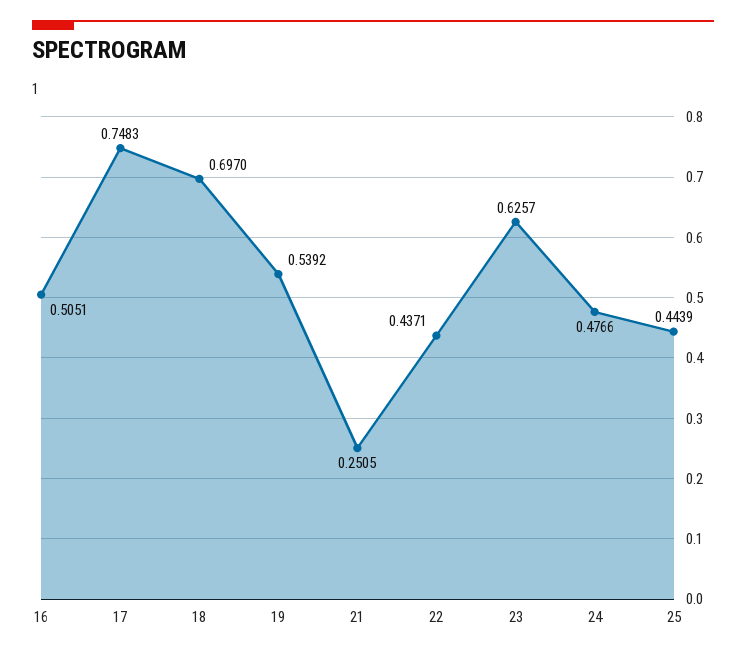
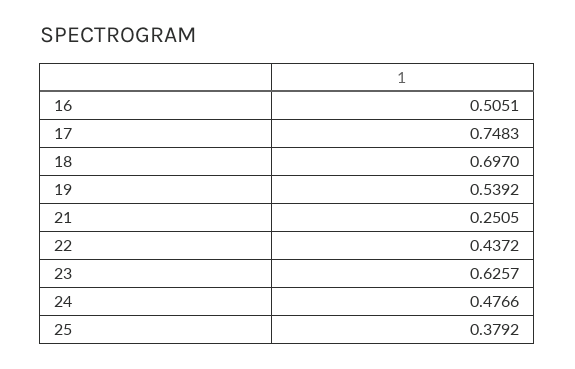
  {
    "16": 0.5051,
    "17": 0.7483,
    "18": 0.697,
    "19": 0.5392,
    "21": 0.2505,
-   "22": 0.4371,
+   "22": 0.4372,
    "23": 0.6257,
    "24": 0.4766,
-   "25": 0.4439
+   "25": 0.3792
  }

